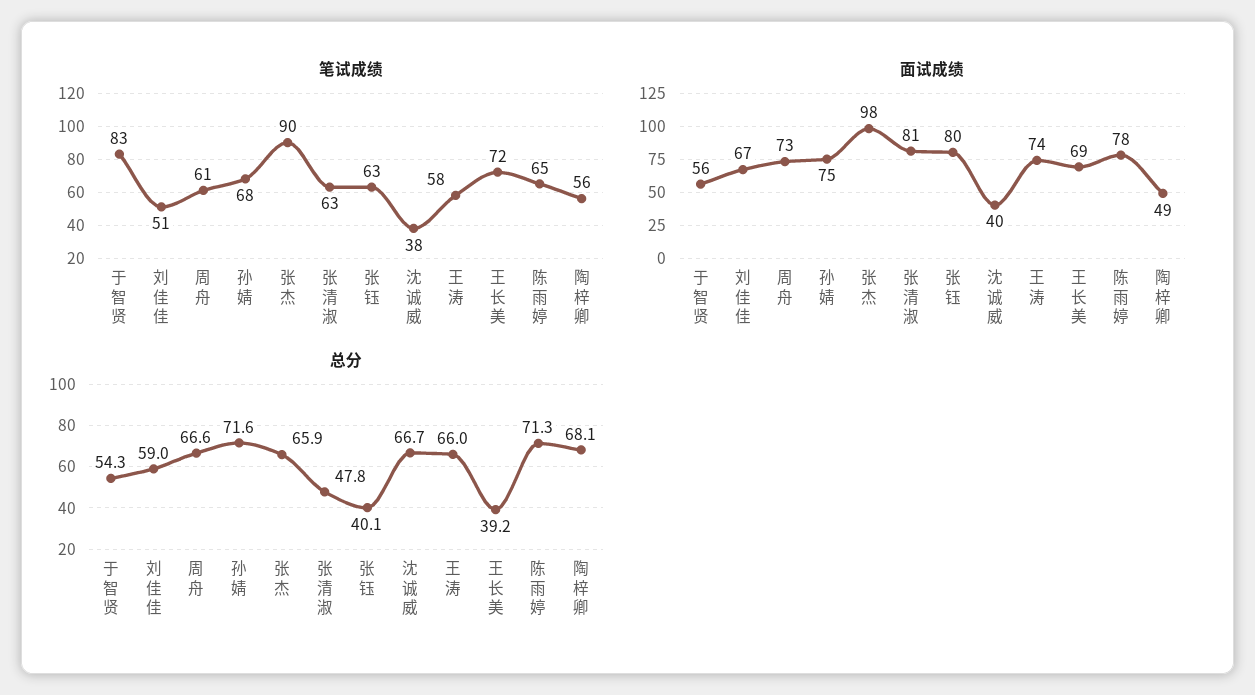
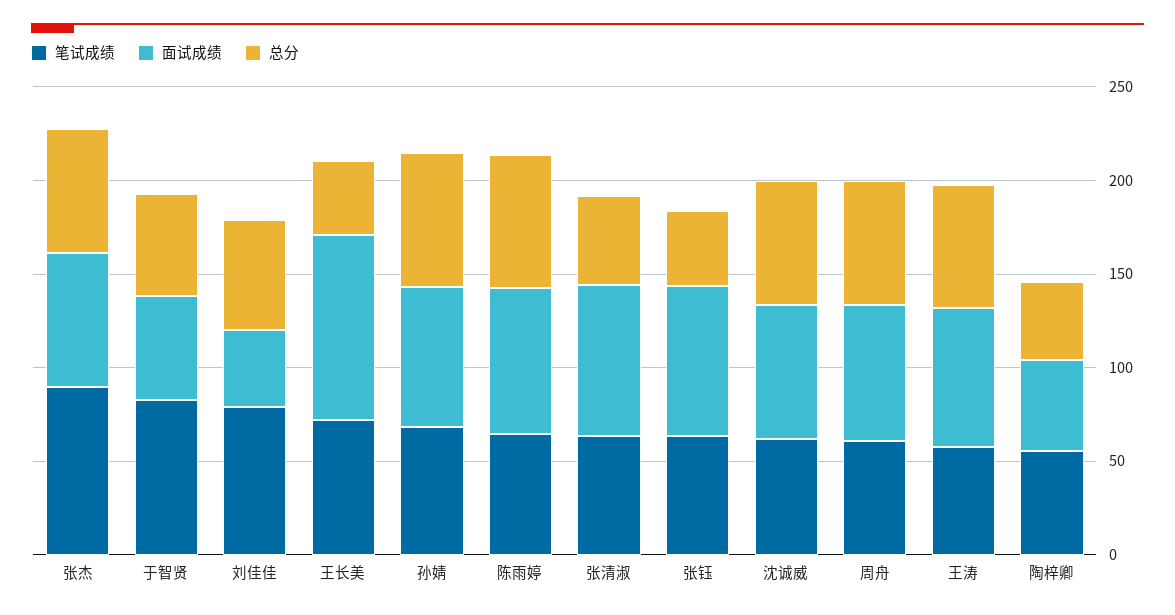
  {
    "笔试成绩": {
      "于智贤": 83,
-     "刘佳佳": 51,
+     "刘佳佳": 80,
      "周舟": 61,
      "孙婧": 68,
      "张杰": 90,
      "张清淑": 63,
      "张钰": 63,
-     "沈诚威": 38,
+     "沈诚威": 60,
      "王涛": 58,
      "王长美": 72,
      "陈雨婷": 65,
      "陶梓卿": 56
    },
    "面试成绩": {
      "于智贤": 56,
-     "刘佳佳": 67,
+     "刘佳佳": 40,
      "周舟": 73,
      "孙婧": 75,
-     "张杰": 98,
+     "张杰": 70,
      "张清淑": 81,
      "张钰": 80,
-     "沈诚威": 40,
+     "沈诚威": 70,
      "王涛": 74,
-     "王长美": 69,
+     "王长美": 100,
      "陈雨婷": 78,
      "陶梓卿": 49
    },
    "总分": {
      "于智贤": 54.3,
      "刘佳佳": 59,
      "周舟": 66.6,
      "孙婧": 71.6,
      "张杰": 65.9,
      "张清淑": 47.8,
      "张钰": 40.1,
      "沈诚威": 66.7,
      "王涛": 66,
      "王长美": 39.2,
      "陈雨婷": 71.3,
-     "陶梓卿": 68.1
+     "陶梓卿": 40
    }
  }

